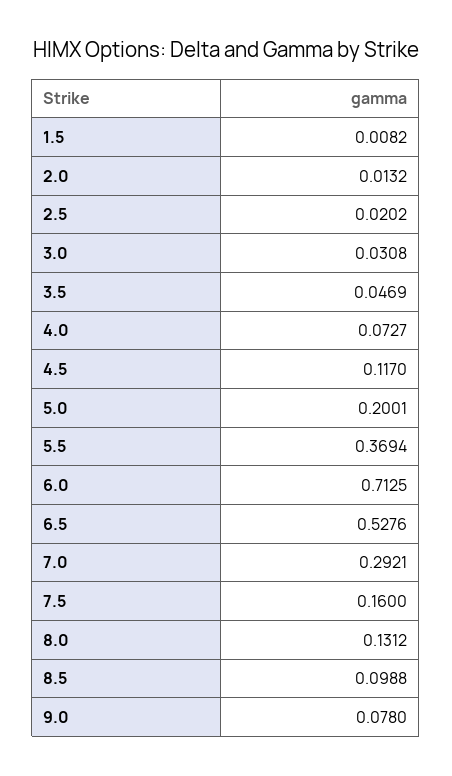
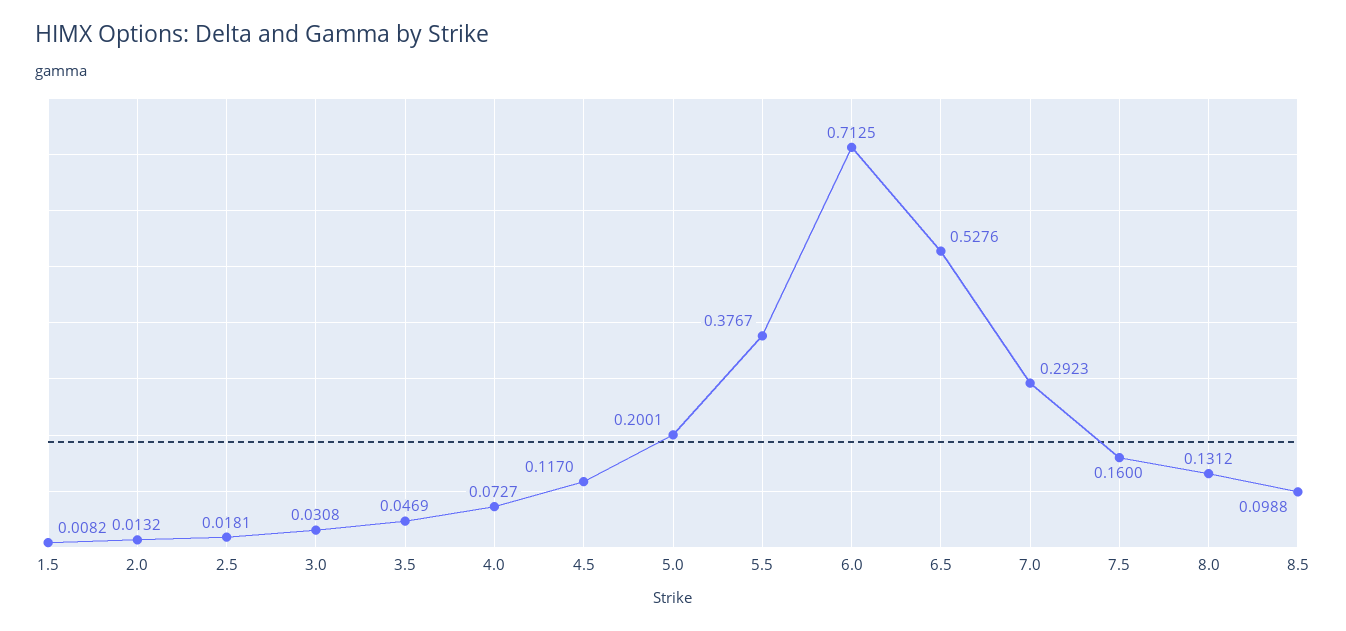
  {
    "1.5": 0.0082,
    "2.0": 0.0132,
-   "2.5": 0.0202,
+   "2.5": 0.0181,
    "3.0": 0.0308,
    "3.5": 0.0469,
    "4.0": 0.0727,
    "4.5": 0.117,
    "5.0": 0.2001,
-   "5.5": 0.3694,
+   "5.5": 0.3767,
    "6.0": 0.7125,
    "6.5": 0.5276,
-   "7.0": 0.2921,
+   "7.0": 0.2923,
    "7.5": 0.16,
    "8.0": 0.1312,
-   "8.5": 0.0988,
+   "8.5": 0.0988
-   "9.0": 0.078
  }

